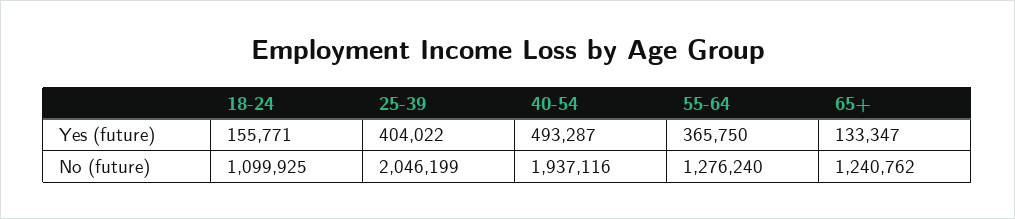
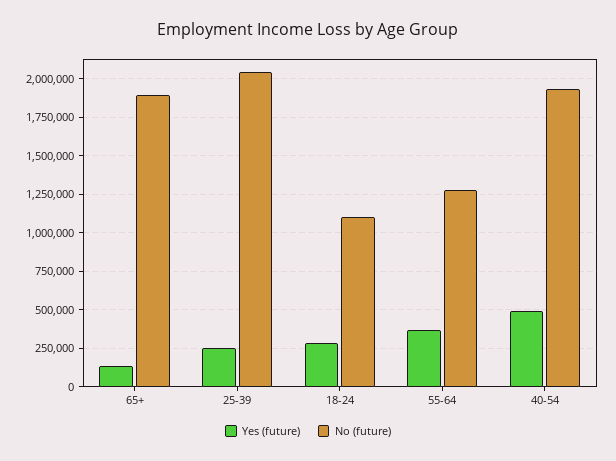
  {
    "Yes (future)": {
-     "18-24": 155771,
+     "18-24": 300000,
-     "25-39": 404022,
+     "25-39": 250000,
      "40-54": 493287,
      "55-64": 365750,
      "65+": 133347
    },
    "No (future)": {
      "18-24": 1099925,
      "25-39": 2046199,
      "40-54": 1937116,
      "55-64": 1276240,
-     "65+": 1240762
+     "65+": 1900000
    }
  }

